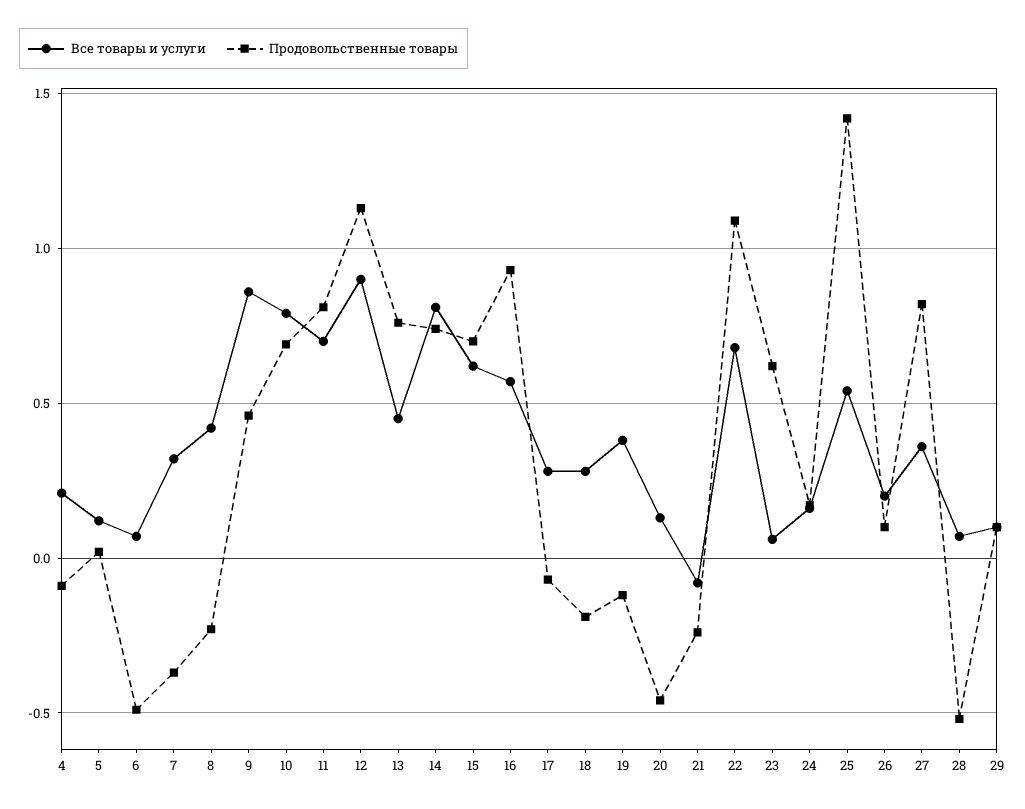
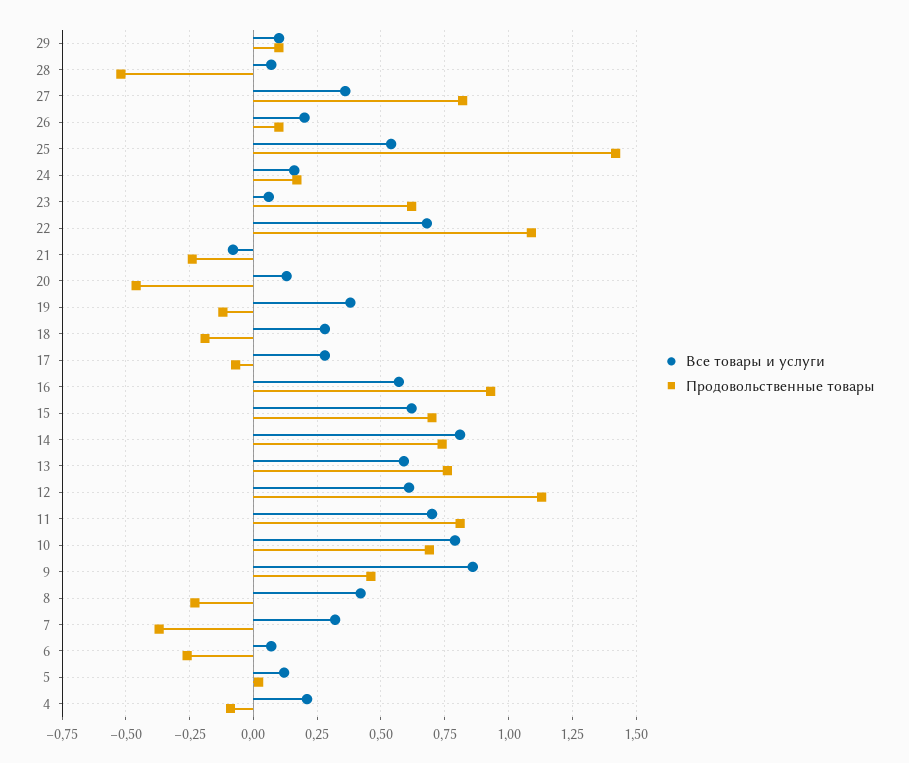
  {
    "Все товары и услуги": {
      "4": 0.2,
      "5": 0.1,
      "6": 0.05,
      "7": 0.3,
      "8": 0.4,
      "9": 0.85,
      "10": 0.8,
      "11": 0.7,
-     "12": 0.9,
+     "12": 0.6,
-     "13": 0.45,
+     "13": 0.6,
      "14": 0.8,
      "15": 0.6,
      "16": 0.55,
      "17": 0.3,
      "18": 0.3,
      "19": 0.4,
      "20": 0.15,
      "21": -0.1,
      "22": 0.7,
      "23": 0.05,
      "24": 0.15,
      "25": 0.55,
      "26": 0.2,
      "27": 0.35,
      "28": 0.05,
      "29": 0.1
    },
    "Продовольственные товары": {
      "4": -0.1,
      "5": 0,
-     "6": -0.5,
+     "6": -0.25,
      "7": -0.35,
      "8": -0.25,
      "9": 0.45,
      "10": 0.7,
      "11": 0.8,
      "12": 1.15,
      "13": 0.75,
      "14": 0.75,
      "15": 0.7,
      "16": 0.95,
      "17": -0.05,
      "18": -0.2,
      "19": -0.1,
      "20": -0.45,
      "21": -0.25,
      "22": 1.1,
      "23": 0.6,
      "24": 0.15,
      "25": 1.4,
      "26": 0.1,
      "27": 0.8,
      "28": -0.5,
      "29": 0.1
    }
  }

